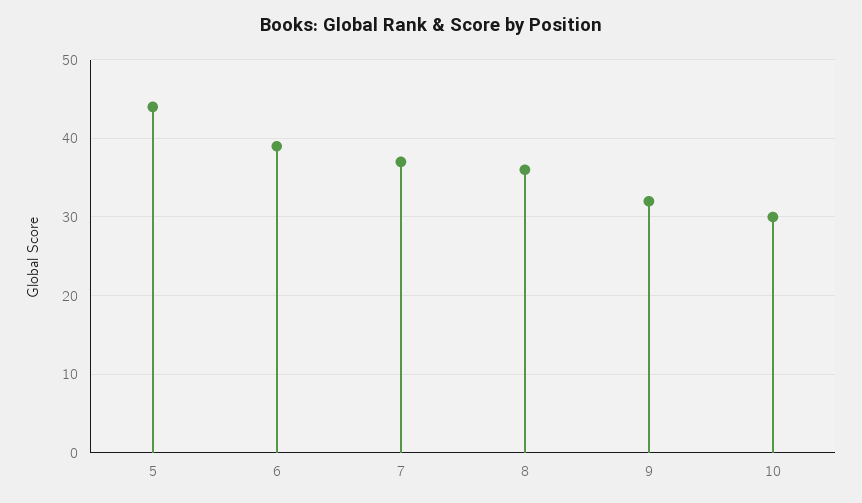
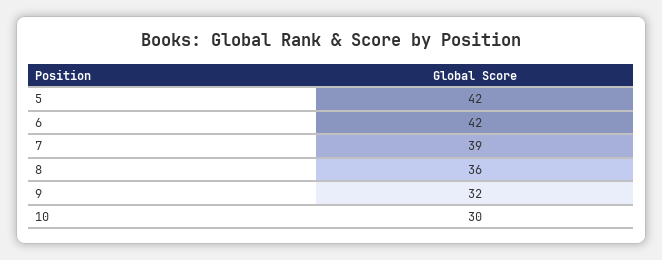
  {
-   "5": 44,
+   "5": 42,
-   "6": 39,
+   "6": 42,
-   "7": 37,
+   "7": 39,
    "8": 36,
    "9": 32,
    "10": 30
  }

